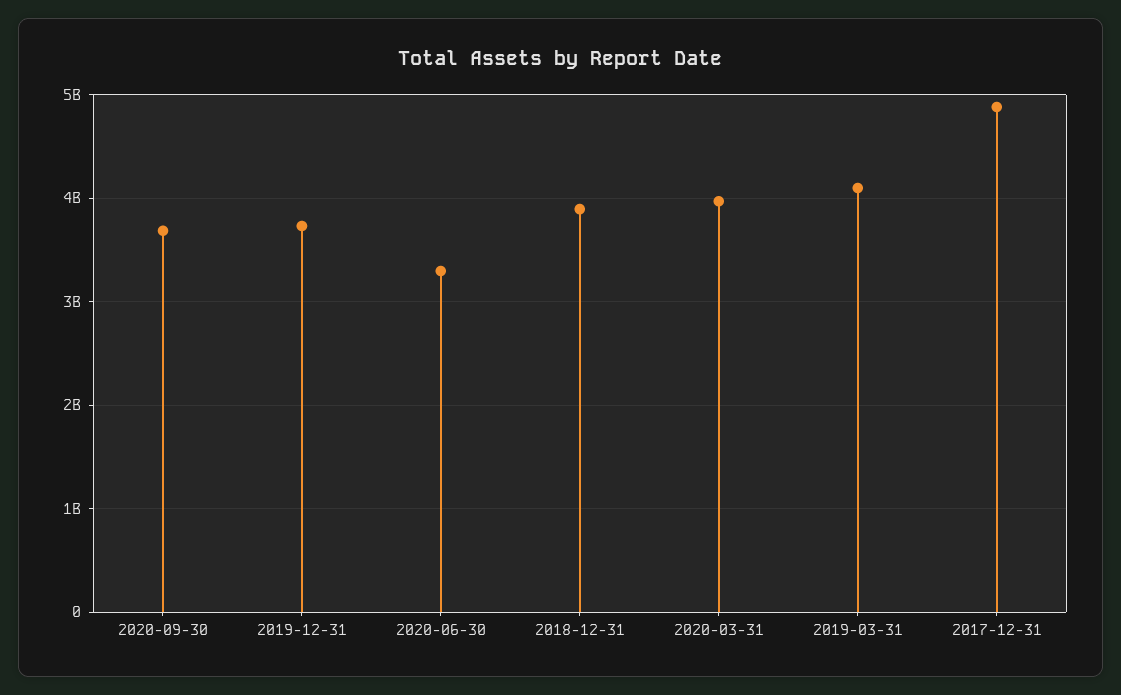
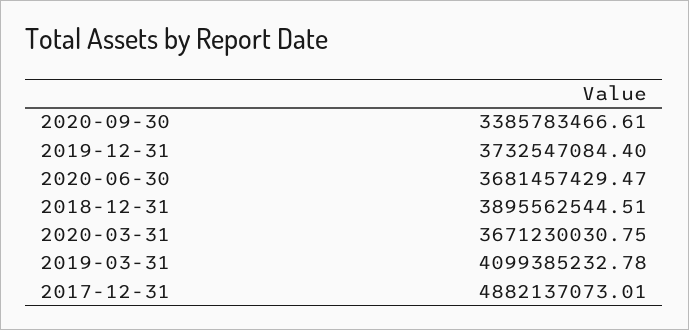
  {
-   "2020-09-30": 3700000000,
+   "2020-09-30": 3385783466.61,
    "2019-12-31": 3732547084.4,
-   "2020-06-30": 3300000000,
+   "2020-06-30": 3681457429.47,
    "2018-12-31": 3895562544.51,
-   "2020-03-31": 4000000000,
+   "2020-03-31": 3671230030.75,
    "2019-03-31": 4099385232.78,
    "2017-12-31": 4882137073.01
  }

